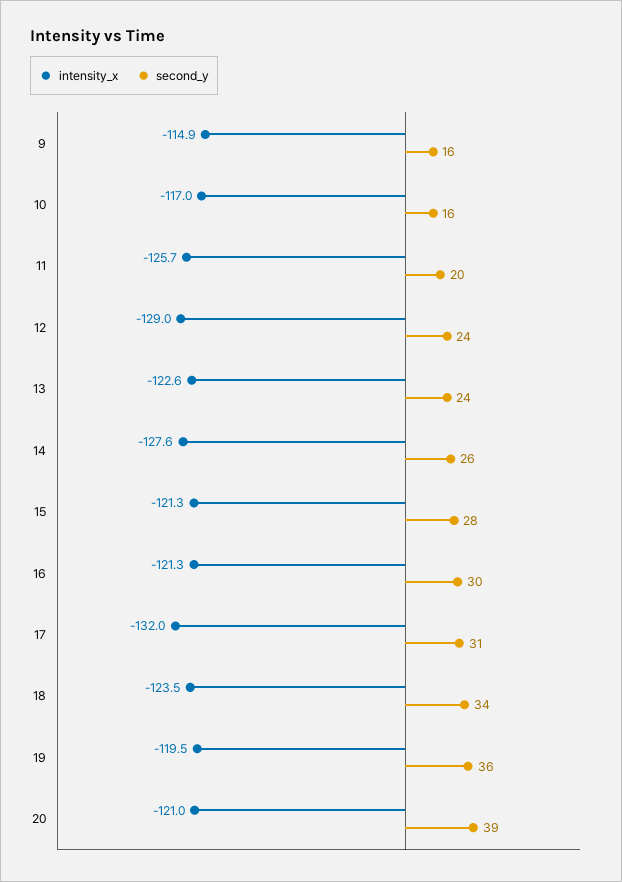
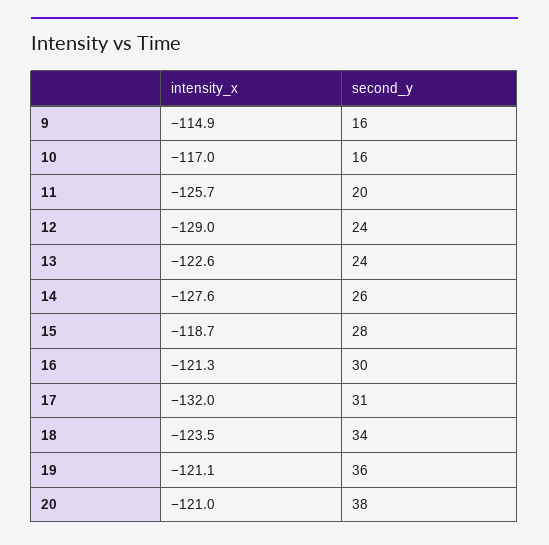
  {
    "intensity_x": {
      "9": -114.9,
      "10": -117,
      "11": -125.7,
      "12": -129,
      "13": -122.6,
      "14": -127.6,
-     "15": -121.3,
+     "15": -118.7,
      "16": -121.3,
      "17": -132,
      "18": -123.5,
-     "19": -119.5,
+     "19": -121.1,
      "20": -121
    },
    "second_y": {
      "9": 16,
      "10": 16,
      "11": 20,
      "12": 24,
      "13": 24,
      "14": 26,
      "15": 28,
      "16": 30,
      "17": 31,
      "18": 34,
      "19": 36,
-     "20": 39
+     "20": 38
    }
  }

